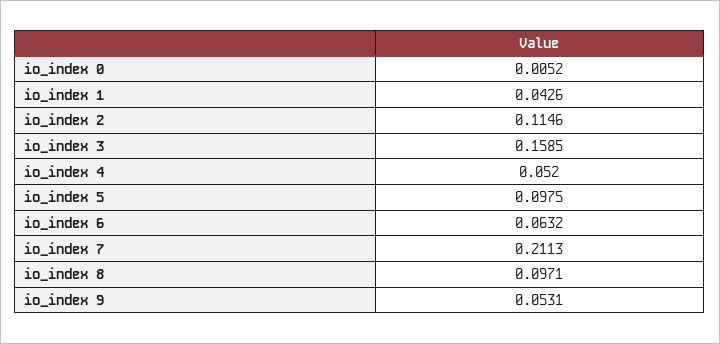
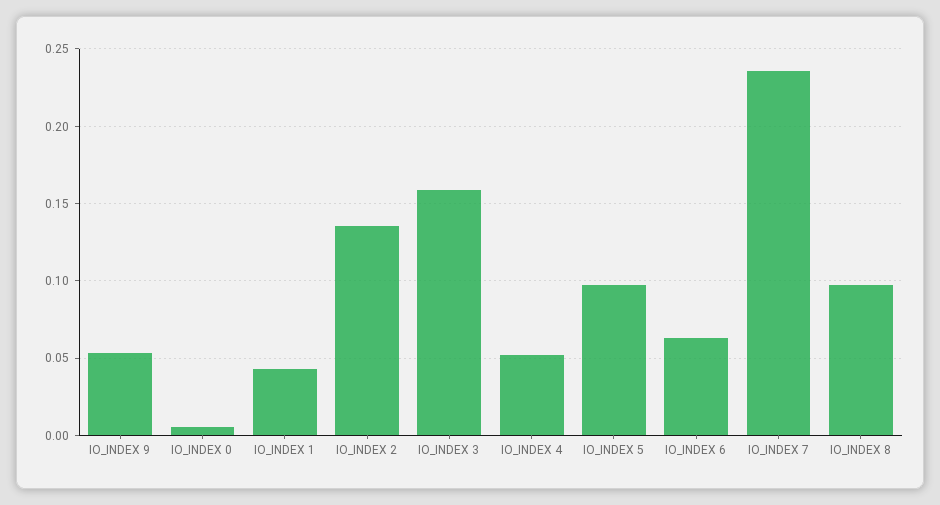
  {
    "io_index 0": 0.0052,
    "io_index 1": 0.0426,
-   "io_index 2": 0.1146,
+   "io_index 2": 0.135,
    "io_index 3": 0.1585,
    "io_index 4": 0.052,
    "io_index 5": 0.0975,
    "io_index 6": 0.0632,
-   "io_index 7": 0.2113,
+   "io_index 7": 0.235,
    "io_index 8": 0.0971,
    "io_index 9": 0.0531
  }

